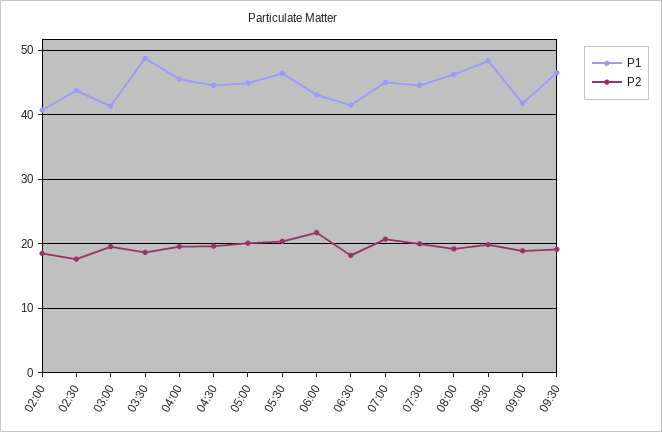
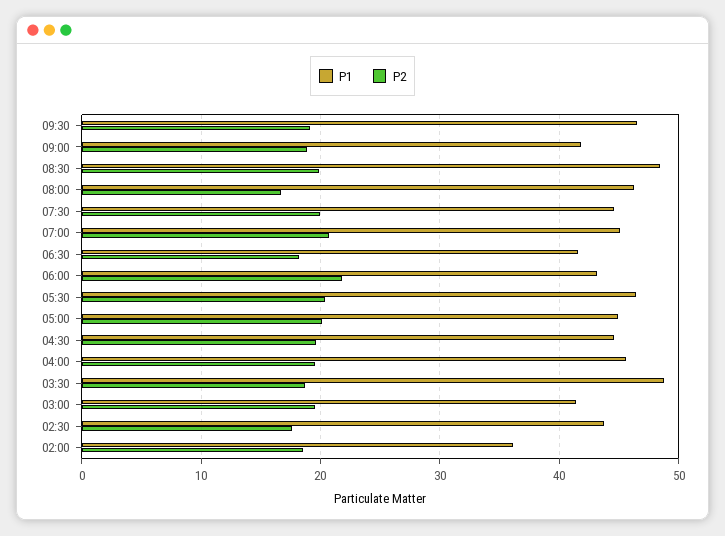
  {
    "P1": {
-     "02:00": 41,
+     "02:00": 36,
      "02:30": 44,
      "03:00": 41,
      "03:30": 49,
      "04:00": 46,
      "04:30": 45,
      "05:00": 45,
      "05:30": 46,
      "06:00": 43,
      "06:30": 42,
      "07:00": 45,
      "07:30": 45,
      "08:00": 46,
      "08:30": 48,
      "09:00": 42,
      "09:30": 47
    },
    "P2": {
      "02:00": 19,
      "02:30": 18,
      "03:00": 20,
      "03:30": 19,
      "04:00": 20,
      "04:30": 20,
      "05:00": 20,
      "05:30": 20,
      "06:00": 22,
      "06:30": 18,
      "07:00": 21,
      "07:30": 20,
-     "08:00": 19,
+     "08:00": 17,
      "08:30": 20,
      "09:00": 19,
      "09:30": 19
    }
  }

